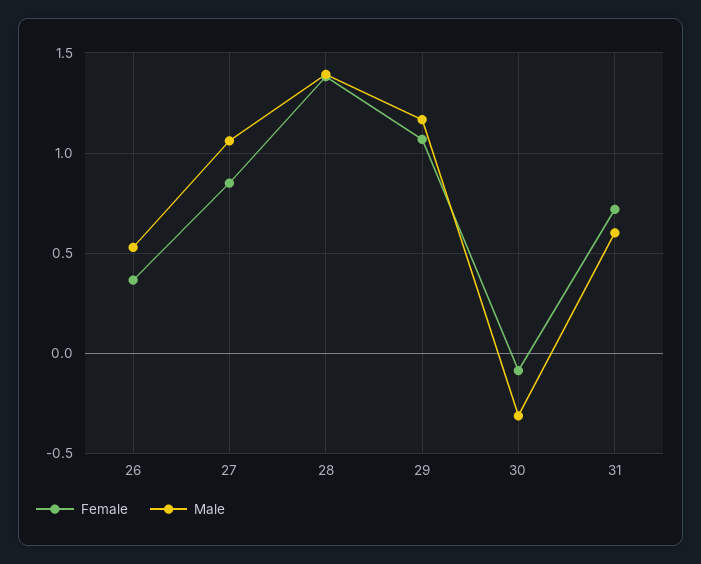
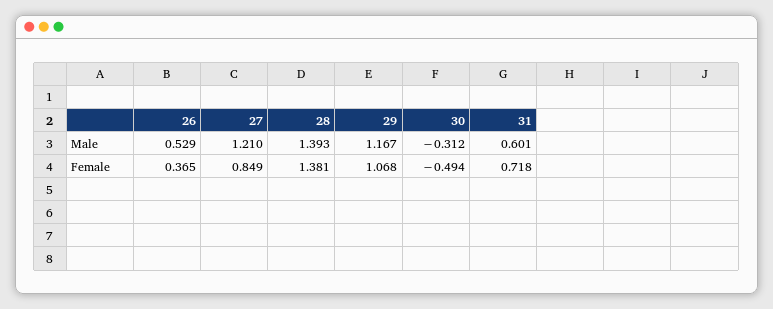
  {
    "Female": {
      "26": 0.365,
      "27": 0.849,
      "28": 1.381,
      "29": 1.068,
-     "30": -0.1,
+     "30": -0.494,
      "31": 0.718
    },
    "Male": {
      "26": 0.529,
-     "27": 1.05,
+     "27": 1.21,
      "28": 1.393,
      "29": 1.167,
      "30": -0.312,
      "31": 0.601
    }
  }

